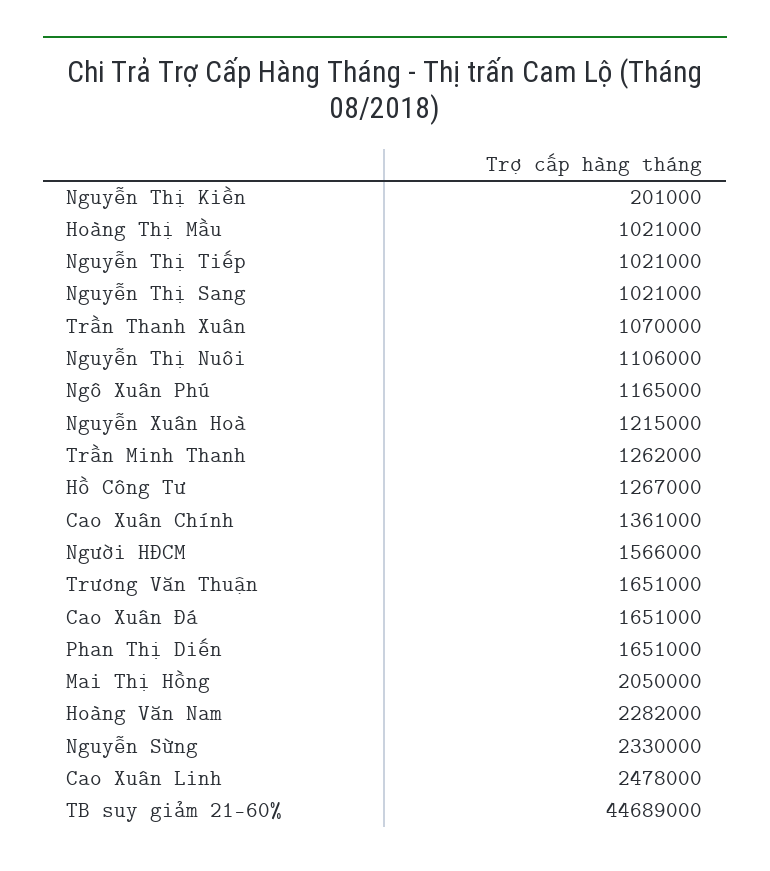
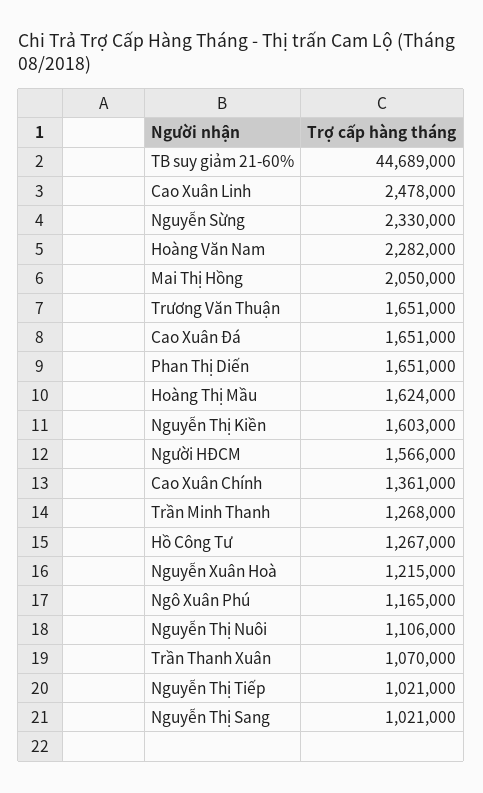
  {
-   "Nguyễn Thị Kiền": 201000,
+   "Nguyễn Thị Kiền": 1603000,
-   "Hoàng Thị Mầu": 1021000,
+   "Hoàng Thị Mầu": 1624000,
    "Nguyễn Thị Tiếp": 1021000,
    "Nguyễn Thị Sang": 1021000,
    "Trần Thanh Xuân": 1070000,
    "Nguyễn Thị Nuôi": 1106000,
    "Ngô Xuân Phú": 1165000,
    "Nguyễn Xuân Hoà": 1215000,
-   "Trần Minh Thanh": 1262000,
+   "Trần Minh Thanh": 1268000,
    "Hồ Công Tư": 1267000,
    "Cao Xuân Chính": 1361000,
    "Người HĐCM": 1566000,
    "Trương Văn Thuận": 1651000,
    "Cao Xuân Đá": 1651000,
    "Phan Thị Diến": 1651000,
    "Mai Thị Hồng": 2050000,
    "Hoàng Văn Nam": 2282000,
    "Nguyễn Sừng": 2330000,
    "Cao Xuân Linh": 2478000,
    "TB suy giảm 21-60%": 44689000
  }

